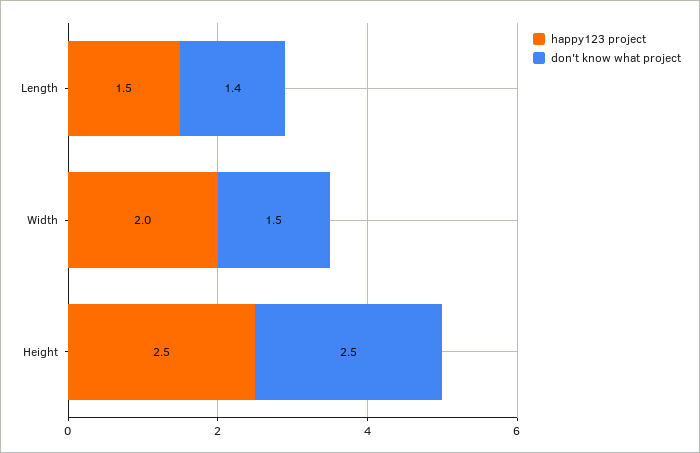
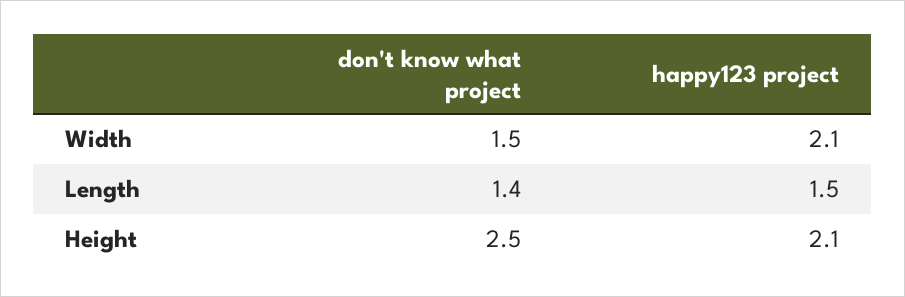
  {
    "happy123 project": {
      "Length": 1.5,
-     "Width": 2,
+     "Width": 2.1,
-     "Height": 2.5
+     "Height": 2.1
    },
    "don't know what project": {
      "Length": 1.4,
      "Width": 1.5,
      "Height": 2.5
    }
  }

